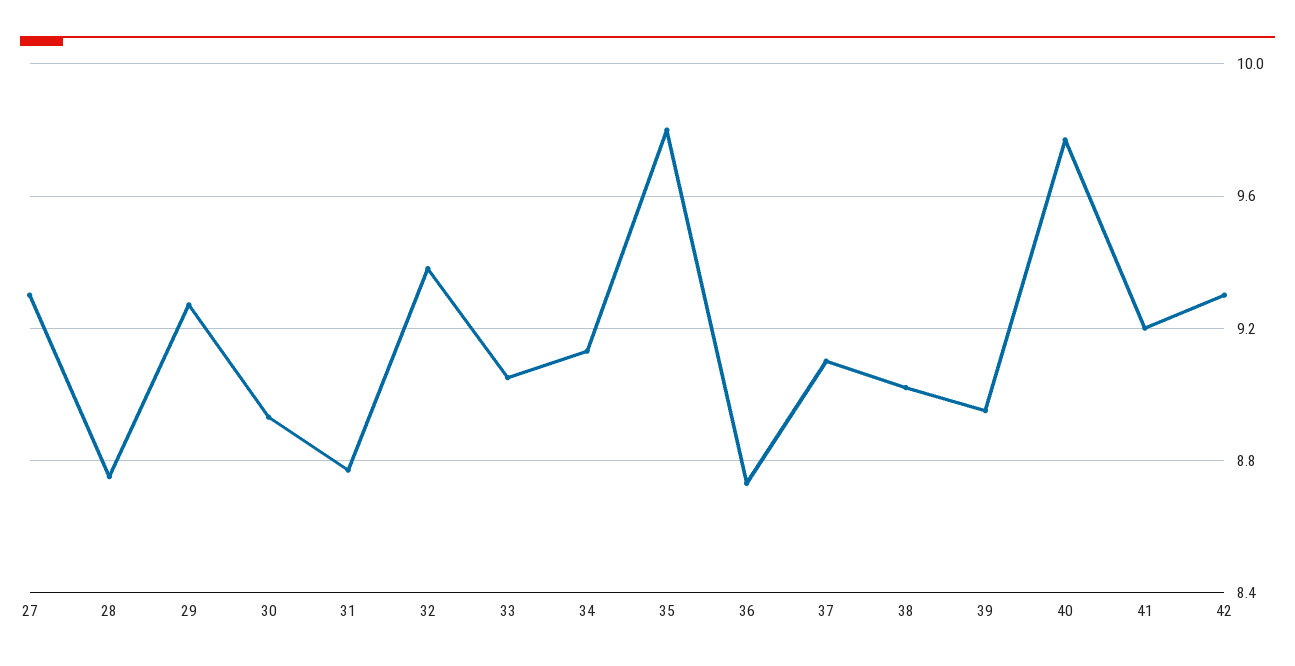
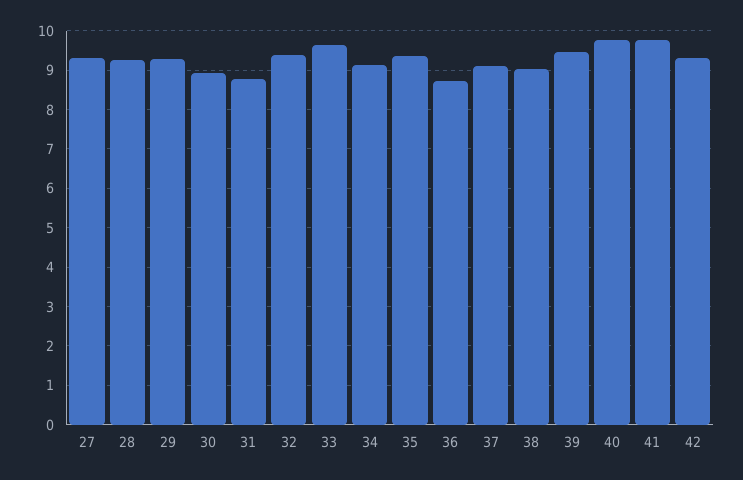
  {
    "27": 9.3,
-   "28": 8.75,
+   "28": 9.2,
    "29": 9.25,
    "30": 8.95,
    "31": 8.75,
    "32": 9.4,
-   "33": 9.05,
+   "33": 9.6,
    "34": 9.15,
-   "35": 9.8,
+   "35": 9.4,
    "36": 8.75,
    "37": 9.1,
    "38": 9,
-   "39": 8.95,
+   "39": 9.4,
    "40": 9.75,
-   "41": 9.2,
+   "41": 9.8,
    "42": 9.3
  }

